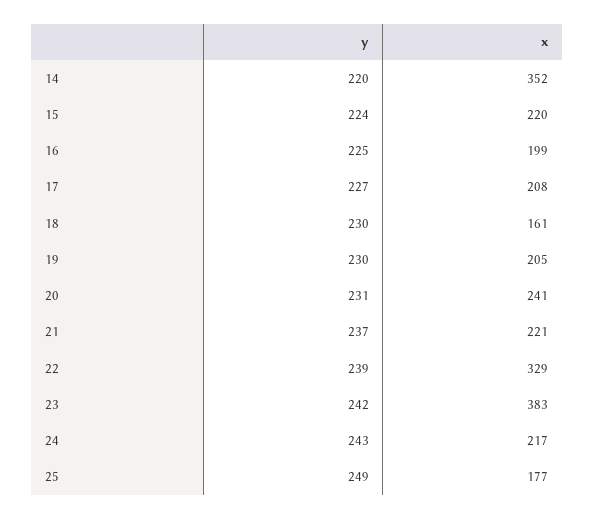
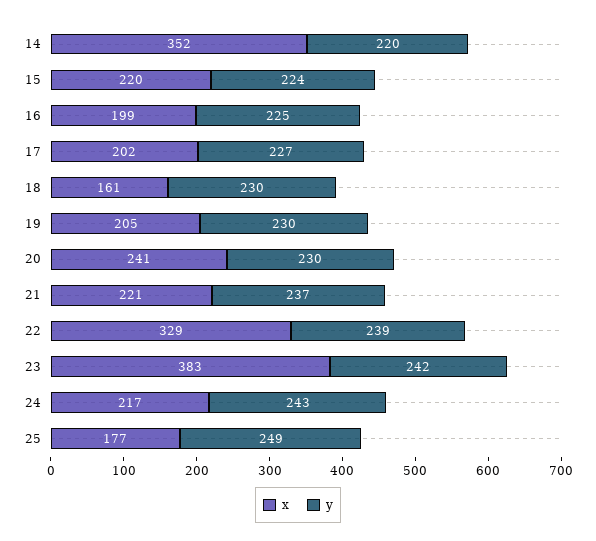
  {
    "y": {
      "14": 220,
      "15": 224,
      "16": 225,
      "17": 227,
      "18": 230,
      "19": 230,
-     "20": 231,
+     "20": 230,
      "21": 237,
      "22": 239,
      "23": 242,
      "24": 243,
      "25": 249
    },
    "x": {
      "14": 352,
      "15": 220,
      "16": 199,
-     "17": 208,
+     "17": 202,
      "18": 161,
      "19": 205,
      "20": 241,
      "21": 221,
      "22": 329,
      "23": 383,
      "24": 217,
      "25": 177
    }
  }

